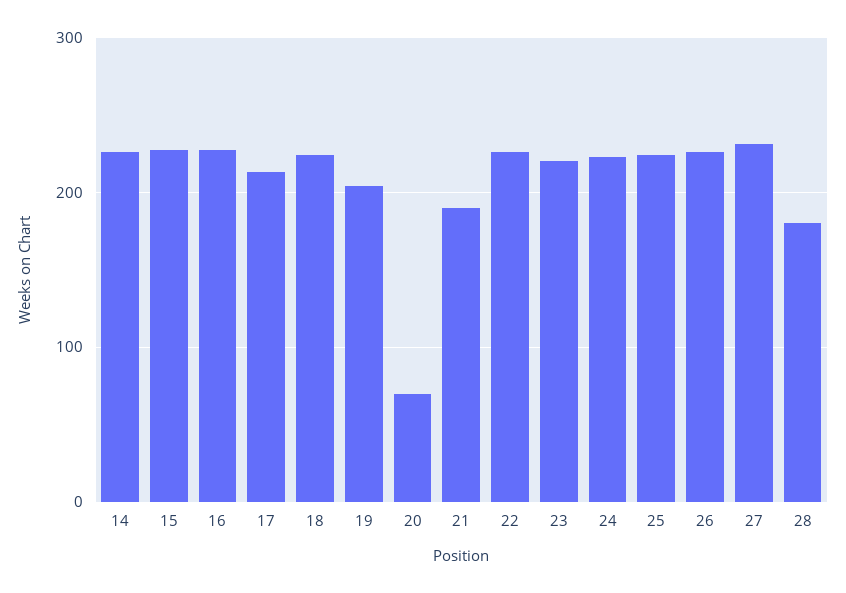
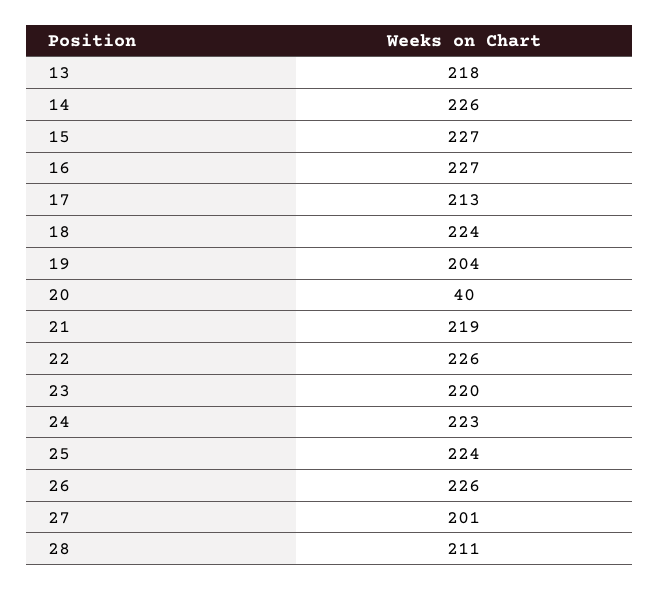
  {
    "14": 226,
    "15": 227,
    "16": 227,
    "17": 213,
    "18": 224,
    "19": 204,
-   "20": 70,
+   "20": 40,
-   "21": 190,
+   "21": 219,
    "22": 226,
    "23": 220,
    "24": 223,
    "25": 224,
    "26": 226,
-   "27": 230,
+   "27": 201,
-   "28": 180
+   "28": 211,
+   "13": 218
  }

